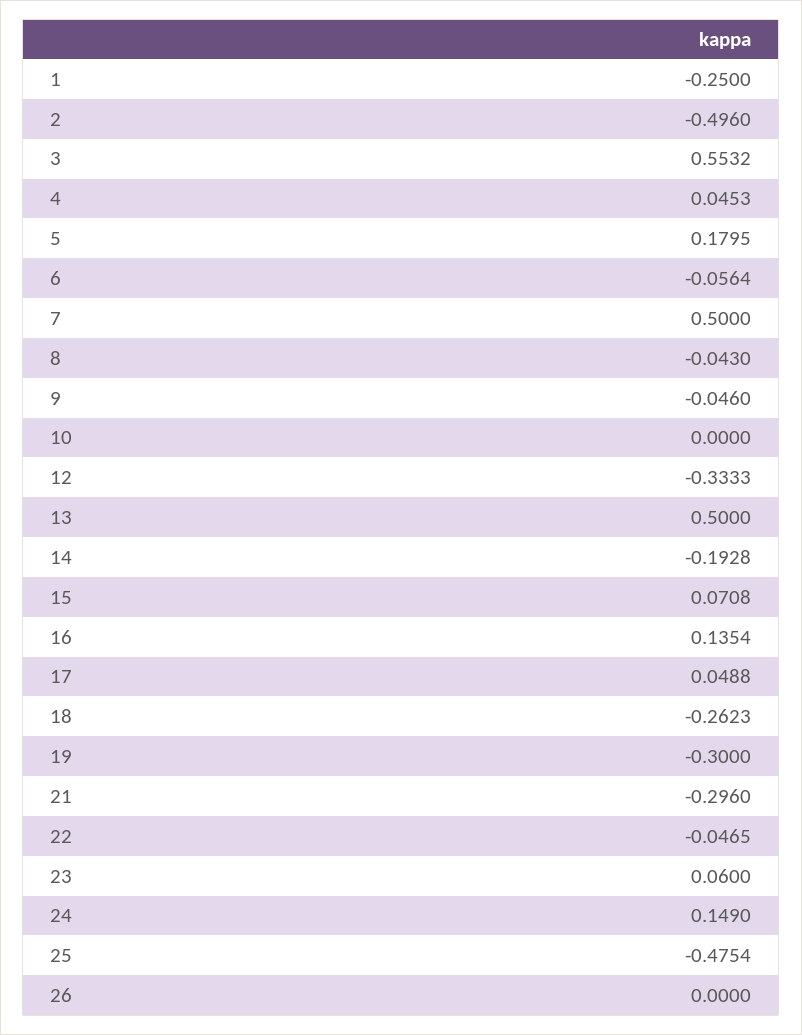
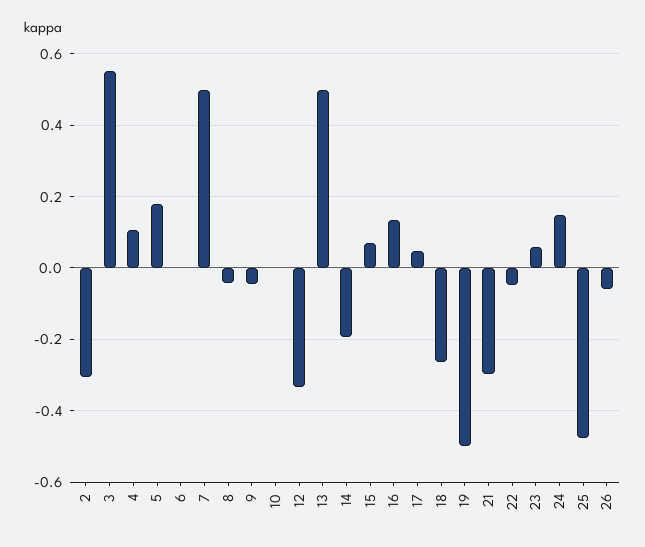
  {
-   "1": -0.25,
-   "2": -0.496,
+   "2": -0.3,
    "3": 0.5532,
-   "4": 0.0453,
+   "4": 0.1,
    "5": 0.1795,
-   "6": -0.0564,
+   "6": 0,
    "7": 0.5,
    "8": -0.043,
    "9": -0.046,
    "10": 0,
    "12": -0.3333,
    "13": 0.5,
    "14": -0.1928,
    "15": 0.0708,
    "16": 0.1354,
    "17": 0.0488,
    "18": -0.2623,
-   "19": -0.3,
+   "19": -0.5,
    "21": -0.296,
    "22": -0.0465,
    "23": 0.06,
    "24": 0.149,
    "25": -0.4754,
-   "26": 0
+   "26": -0.06
  }

